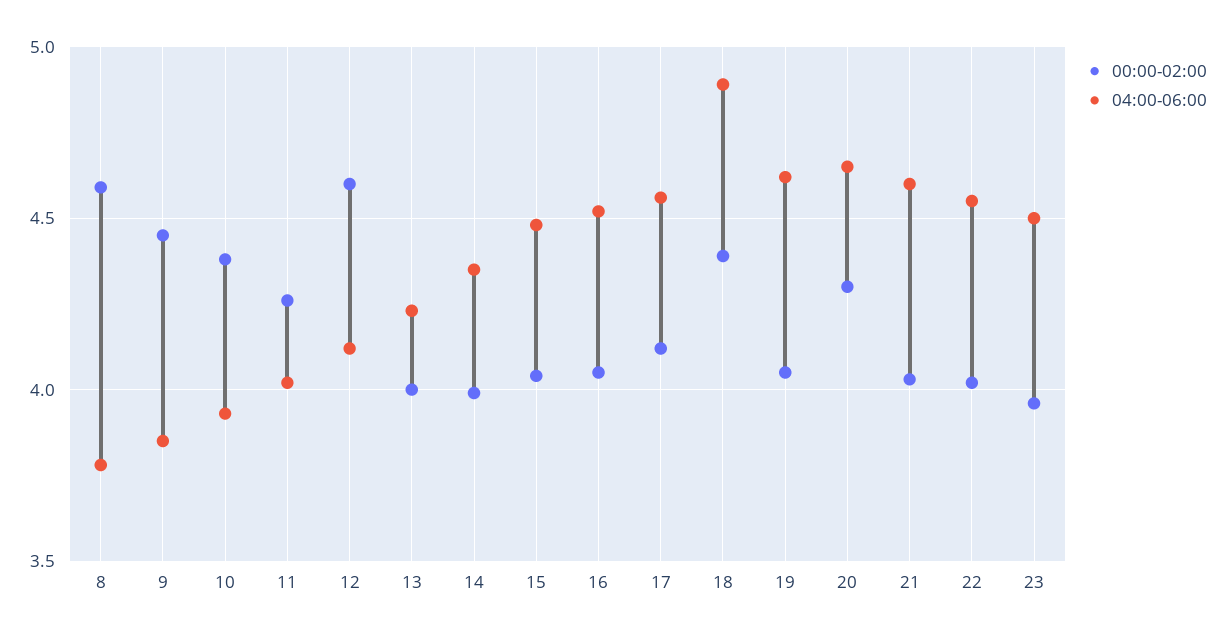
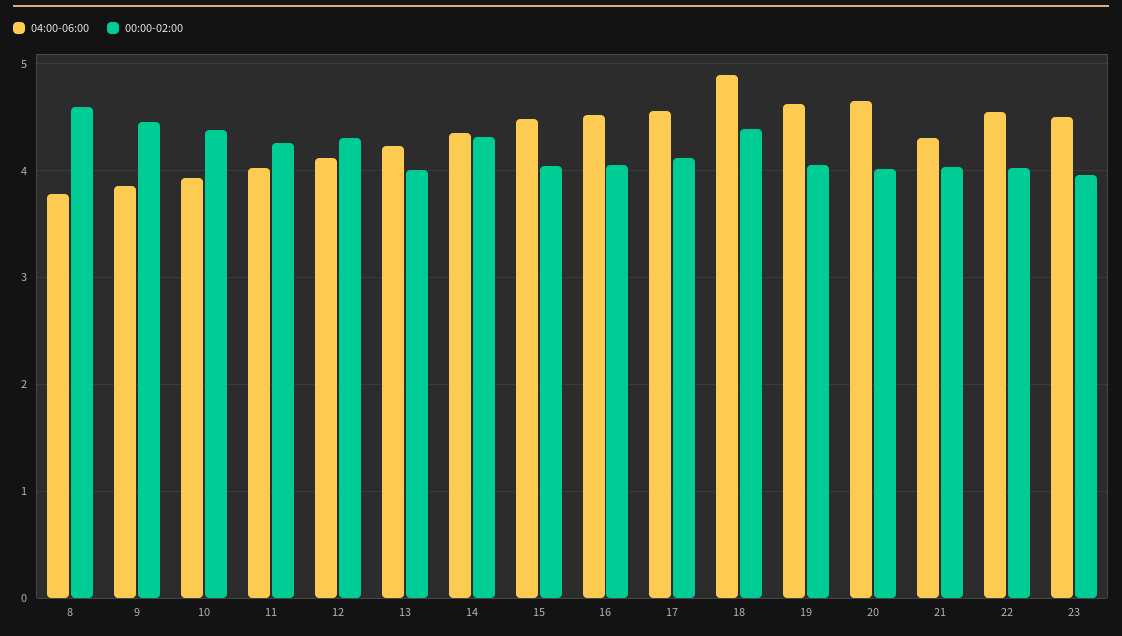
  {
    "00:00-02:00": {
      "8": 4.6,
      "9": 4.45,
      "10": 4.4,
      "11": 4.25,
-     "12": 4.6,
+     "12": 4.3,
      "13": 4,
-     "14": 4,
+     "14": 4.3,
      "15": 4.05,
      "16": 4.05,
      "17": 4.1,
      "18": 4.4,
      "19": 4.05,
-     "20": 4.3,
+     "20": 4,
      "21": 4.05,
      "22": 4,
      "23": 3.95
    },
    "04:00-06:00": {
      "8": 3.8,
      "9": 3.85,
      "10": 3.95,
      "11": 4,
      "12": 4.1,
      "13": 4.25,
      "14": 4.35,
      "15": 4.5,
      "16": 4.5,
      "17": 4.55,
      "18": 4.9,
      "19": 4.6,
      "20": 4.65,
-     "21": 4.6,
+     "21": 4.3,
      "22": 4.55,
      "23": 4.5
    }
  }

